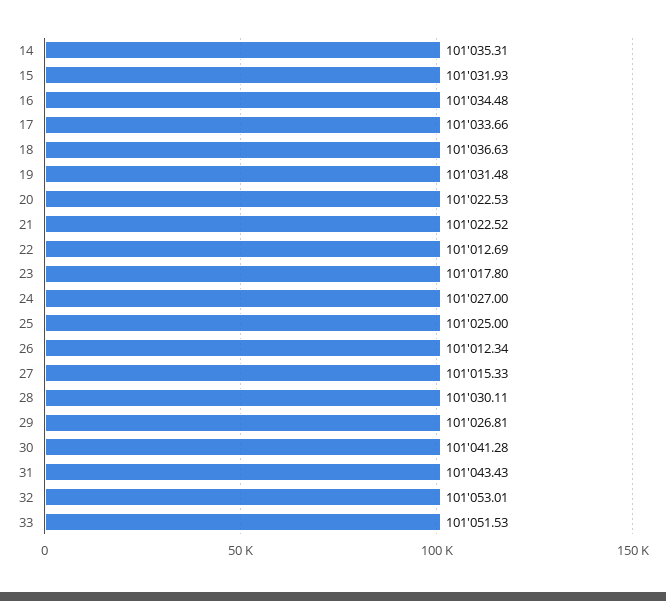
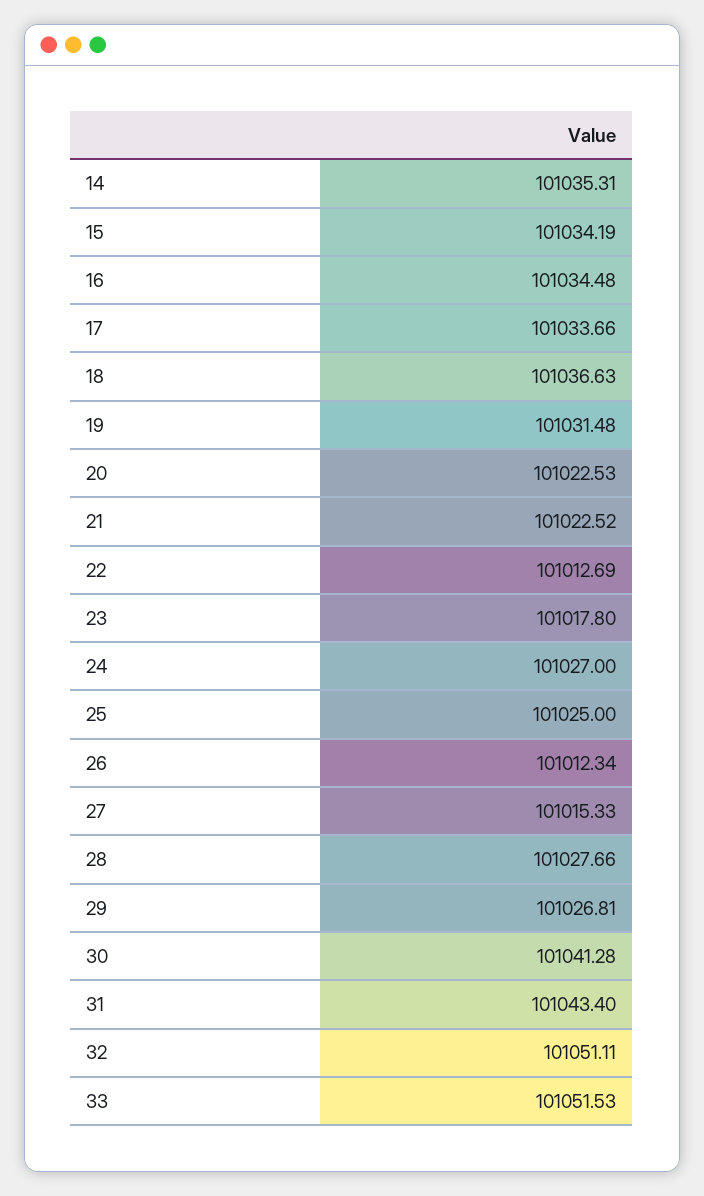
  {
    "14": 101035.31,
-   "15": 101031.93,
+   "15": 101034.19,
    "16": 101034.48,
    "17": 101033.66,
    "18": 101036.63,
    "19": 101031.48,
    "20": 101022.53,
    "21": 101022.52,
    "22": 101012.69,
    "23": 101017.8,
    "24": 101027,
    "25": 101025,
    "26": 101012.34,
    "27": 101015.33,
-   "28": 101030.11,
+   "28": 101027.66,
    "29": 101026.81,
    "30": 101041.28,
-   "31": 101043.43,
+   "31": 101043.4,
-   "32": 101053.01,
+   "32": 101051.11,
    "33": 101051.53
  }

